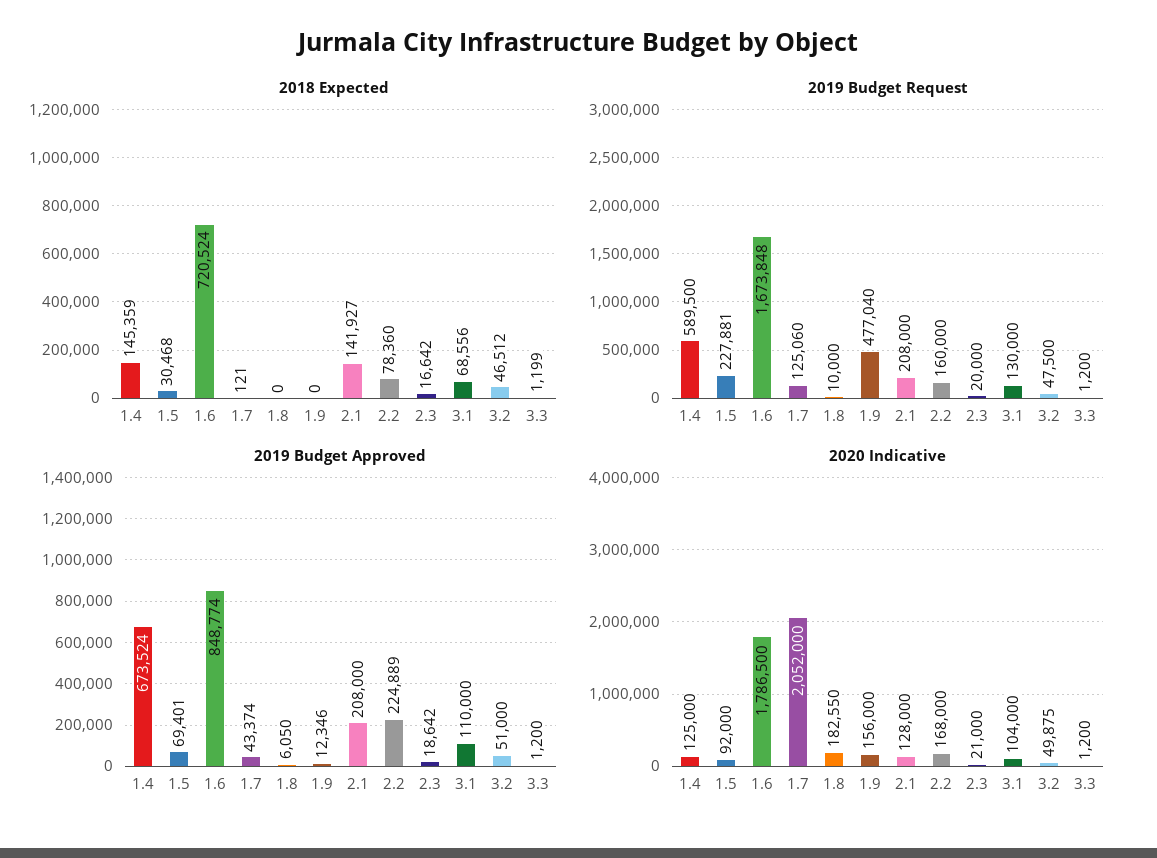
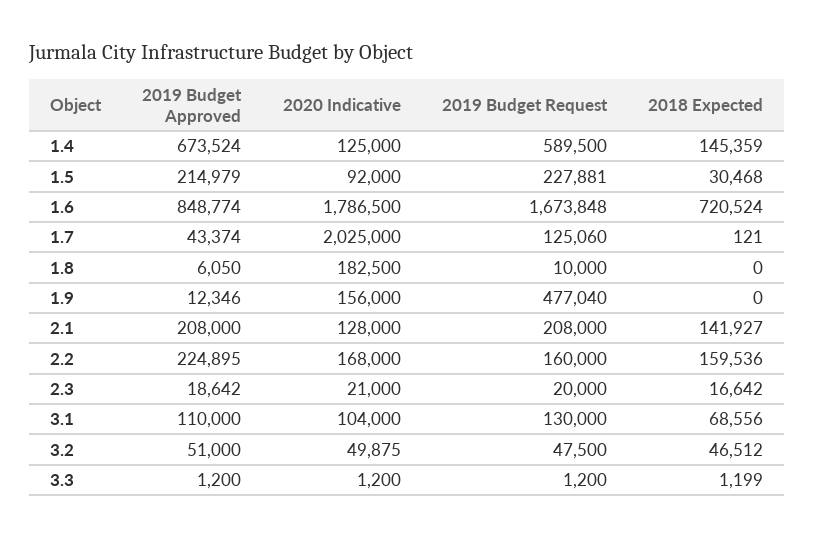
  {
    "2018 Expected": {
      "1.4": 145359,
      "1.5": 30468,
      "1.6": 720524,
      "1.7": 121,
      "1.8": 0,
      "1.9": 0,
      "2.1": 141927,
-     "2.2": 78360,
+     "2.2": 159536,
      "2.3": 16642,
      "3.1": 68556,
      "3.2": 46512,
      "3.3": 1199
    },
    "2019 Budget Request": {
      "1.4": 589500,
      "1.5": 227881,
      "1.6": 1673848,
      "1.7": 125060,
      "1.8": 10000,
      "1.9": 477040,
      "2.1": 208000,
      "2.2": 160000,
      "2.3": 20000,
      "3.1": 130000,
      "3.2": 47500,
      "3.3": 1200
    },
    "2019 Budget Approved": {
      "1.4": 673524,
-     "1.5": 69401,
+     "1.5": 214979,
      "1.6": 848774,
      "1.7": 43374,
      "1.8": 6050,
      "1.9": 12346,
      "2.1": 208000,
-     "2.2": 224889,
+     "2.2": 224895,
      "2.3": 18642,
      "3.1": 110000,
      "3.2": 51000,
      "3.3": 1200
    },
    "2020 Indicative": {
      "1.4": 125000,
      "1.5": 92000,
      "1.6": 1786500,
-     "1.7": 2052000,
+     "1.7": 2025000,
-     "1.8": 182550,
+     "1.8": 182500,
      "1.9": 156000,
      "2.1": 128000,
      "2.2": 168000,
      "2.3": 21000,
      "3.1": 104000,
      "3.2": 49875,
      "3.3": 1200
    }
  }

